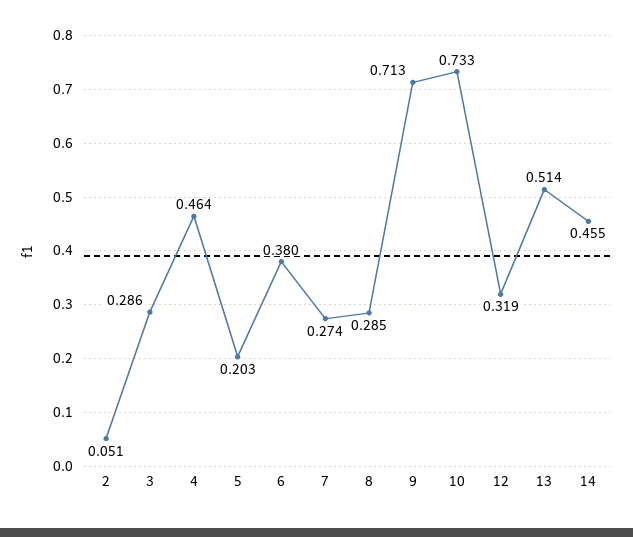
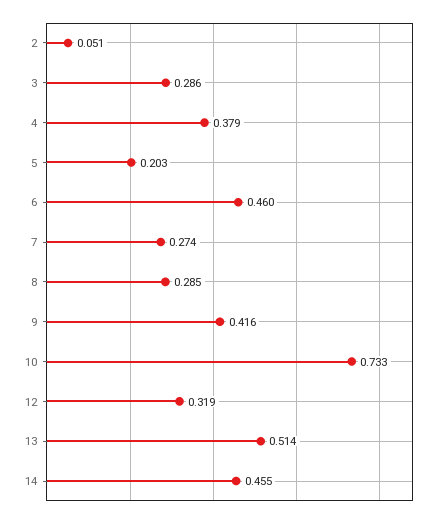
  {
    "2": 0.051,
    "3": 0.286,
-   "4": 0.464,
+   "4": 0.379,
    "5": 0.203,
-   "6": 0.38,
+   "6": 0.46,
    "7": 0.274,
    "8": 0.285,
-   "9": 0.713,
+   "9": 0.416,
    "10": 0.733,
    "12": 0.319,
    "13": 0.514,
    "14": 0.455
  }

